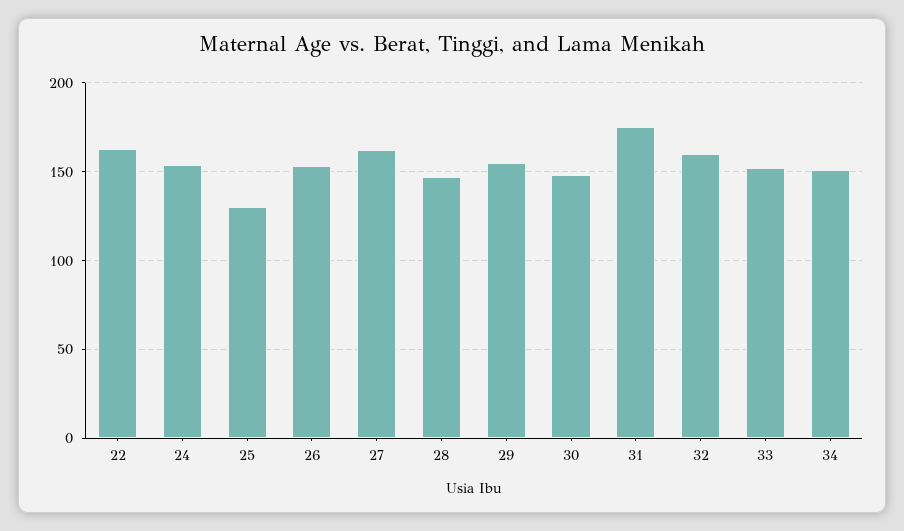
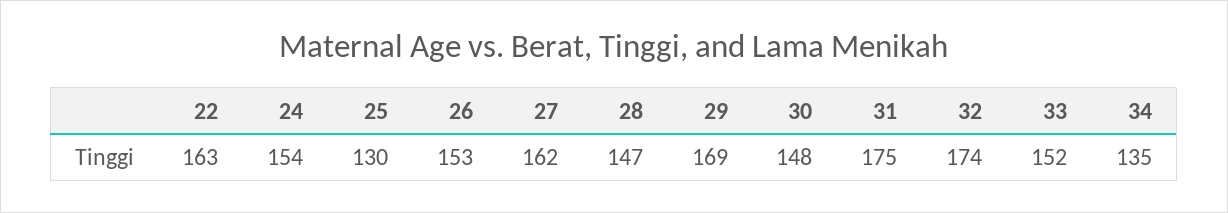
  {
    "22": 163,
    "24": 154,
    "25": 130,
    "26": 153,
    "27": 162,
    "28": 147,
-   "29": 155,
+   "29": 169,
    "30": 148,
    "31": 175,
-   "32": 160,
+   "32": 174,
    "33": 152,
-   "34": 150
+   "34": 135
  }

